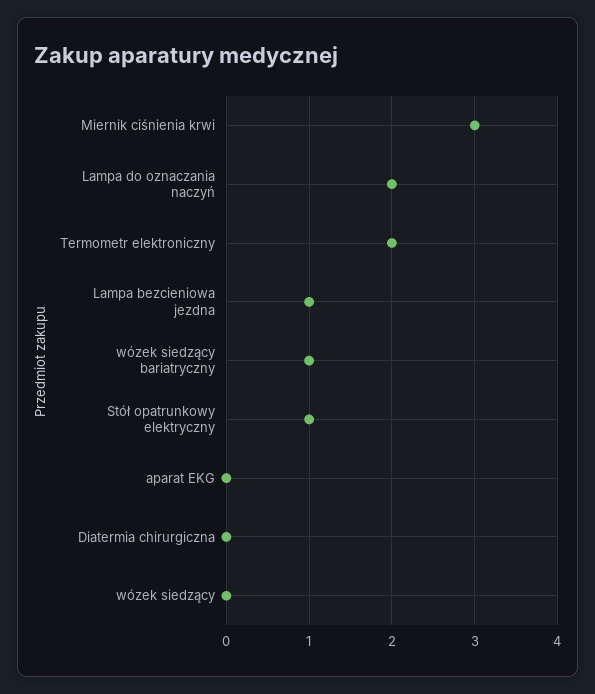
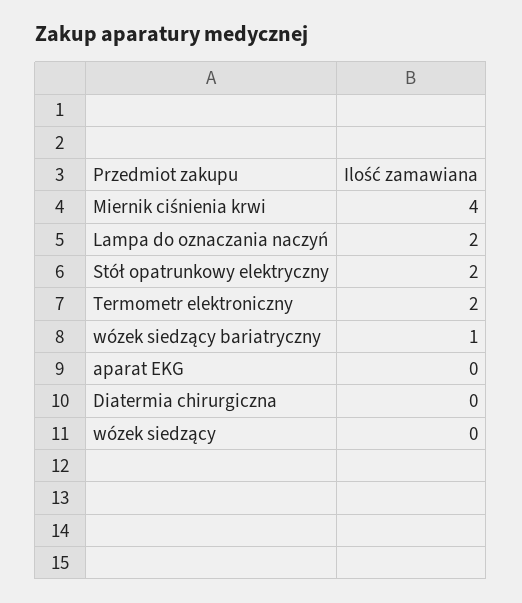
  {
-   "Miernik ciśnienia krwi": 3,
+   "Miernik ciśnienia krwi": 4,
    "Lampa do oznaczania naczyń": 2,
    "Termometr elektroniczny": 2,
-   "Lampa bezcieniowa jezdna": 1,
    "wózek siedzący bariatryczny": 1,
-   "Stół opatrunkowy elektryczny": 1,
+   "Stół opatrunkowy elektryczny": 2,
    "aparat EKG": 0,
    "Diatermia chirurgiczna": 0,
    "wózek siedzący": 0
  }

